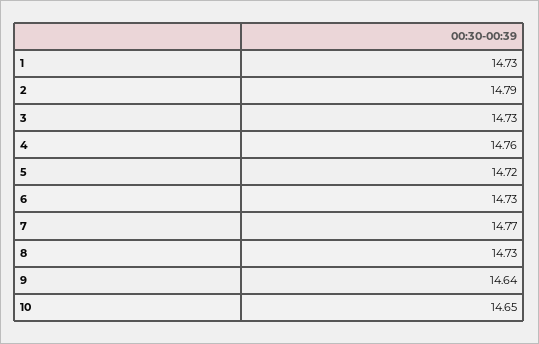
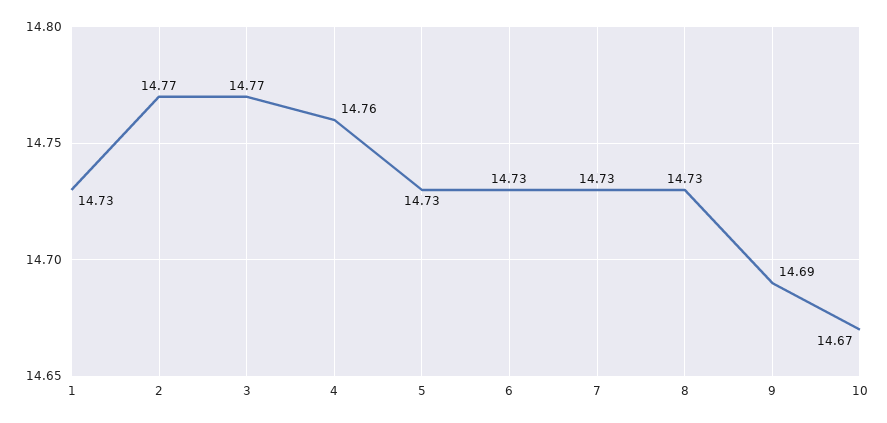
  {
    "1": 14.73,
-   "2": 14.79,
+   "2": 14.77,
-   "3": 14.73,
+   "3": 14.77,
    "4": 14.76,
-   "5": 14.72,
+   "5": 14.73,
    "6": 14.73,
-   "7": 14.77,
+   "7": 14.73,
    "8": 14.73,
-   "9": 14.64,
+   "9": 14.69,
-   "10": 14.65
+   "10": 14.67
  }

